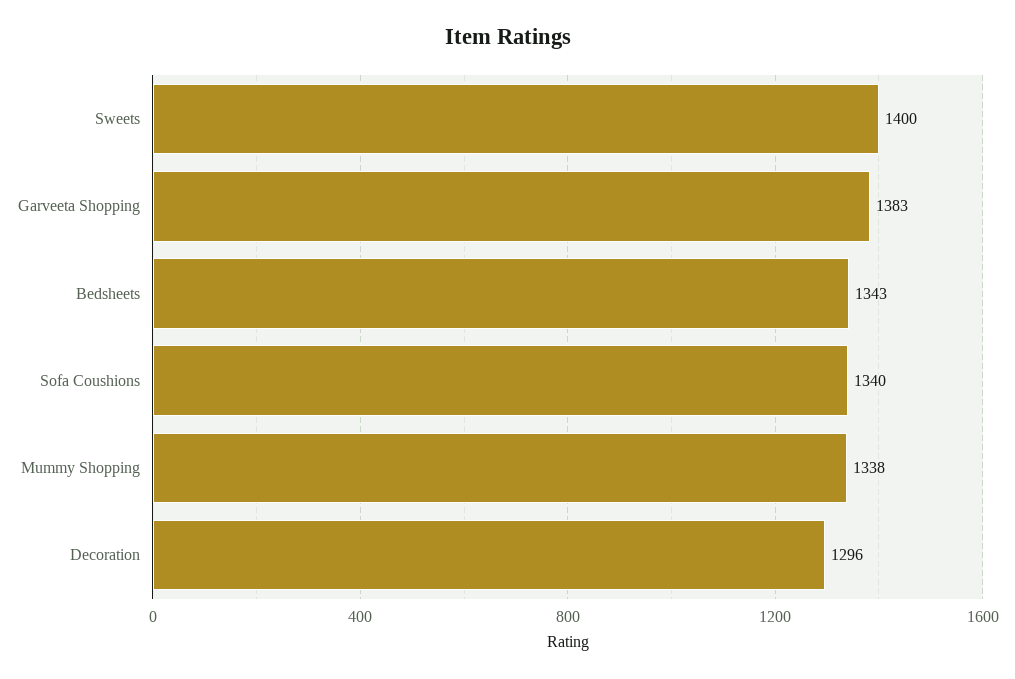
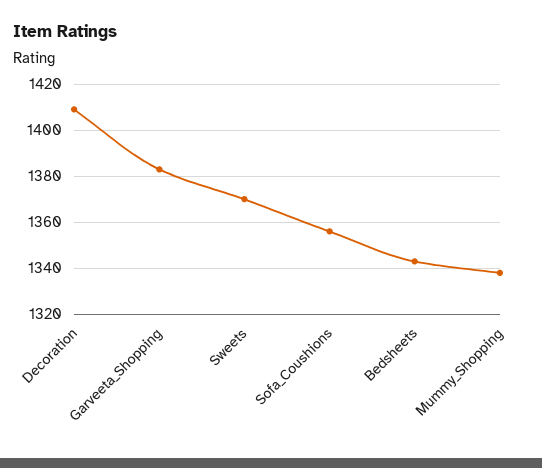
  {
-   "Sweets": 1400,
+   "Sweets": 1370,
    "Garveeta Shopping": 1383,
    "Bedsheets": 1343,
-   "Sofa Coushions": 1340,
+   "Sofa Coushions": 1355,
    "Mummy Shopping": 1338,
-   "Decoration": 1296
+   "Decoration": 1410
  }

